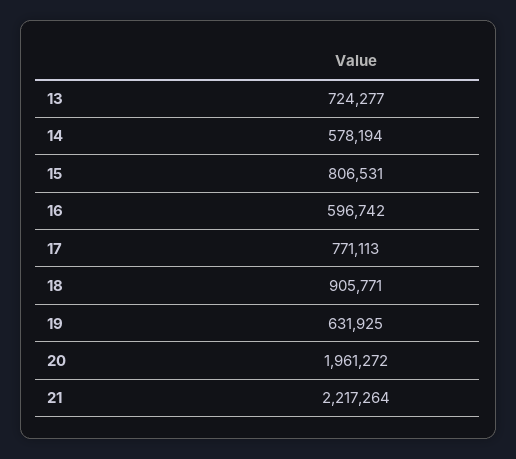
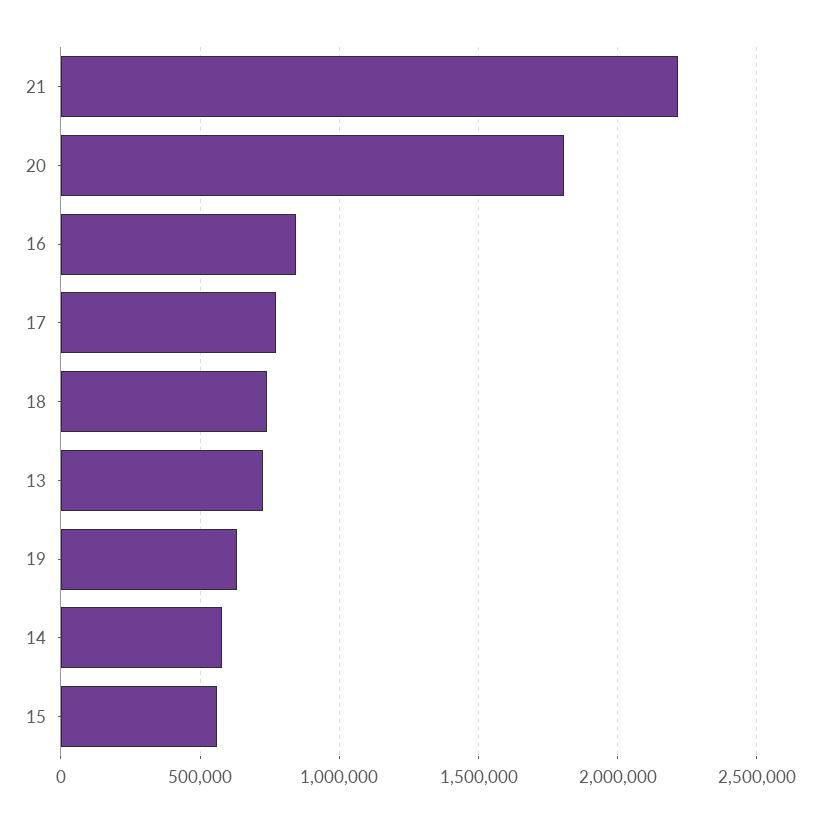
  {
    "13": 724277,
    "14": 578194,
-   "15": 806531,
+   "15": 550000,
-   "16": 596742,
+   "16": 850000,
    "17": 771113,
-   "18": 905771,
+   "18": 750000,
    "19": 631925,
-   "20": 1961272,
+   "20": 1800000,
    "21": 2217264
  }

